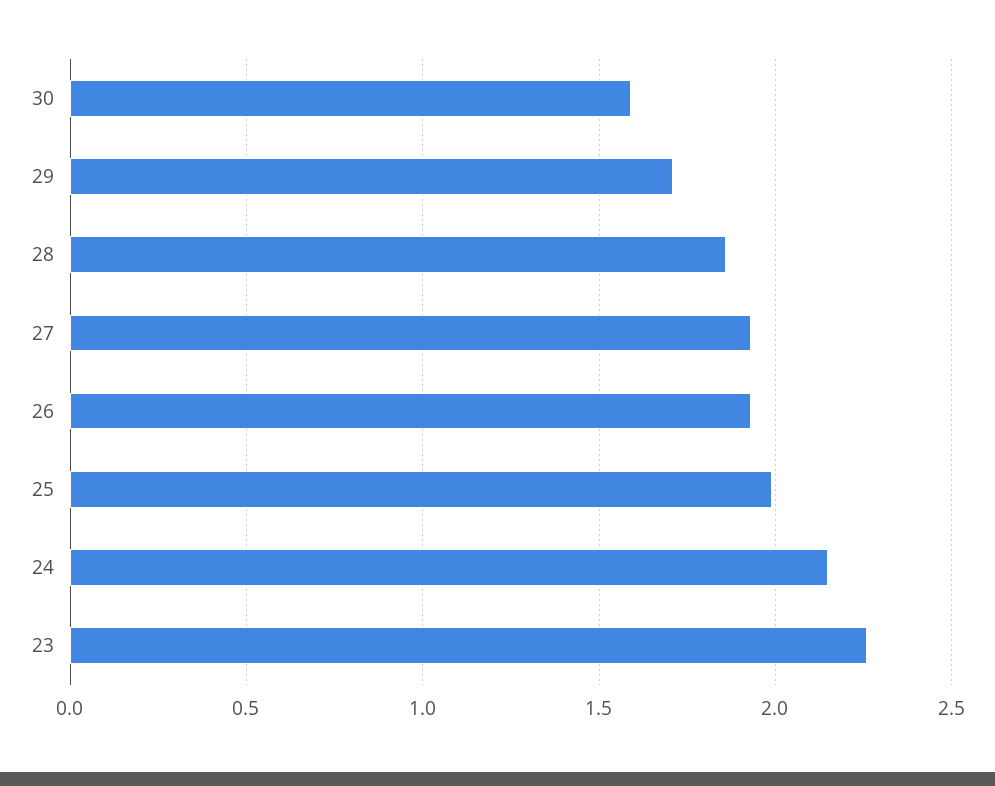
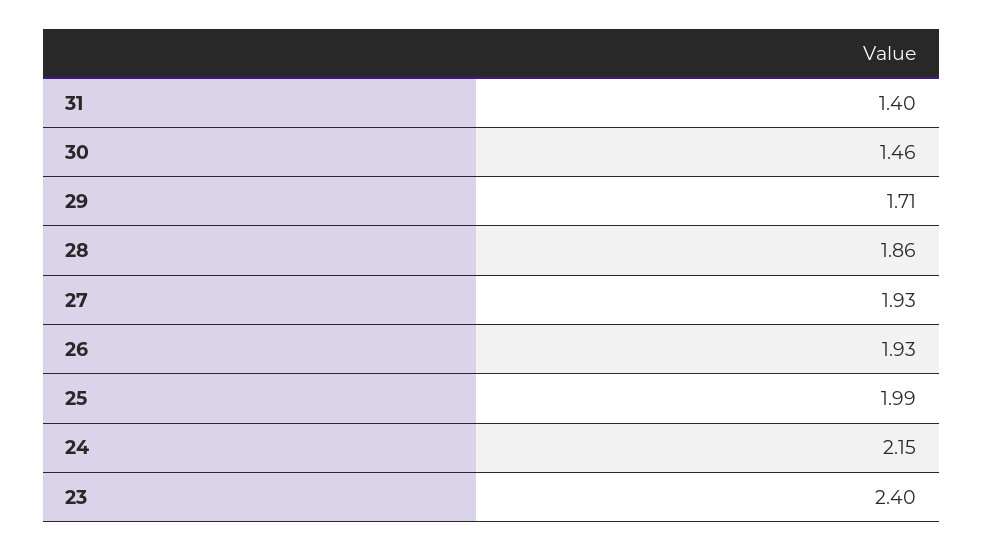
  {
-   "30": 1.6,
+   "30": 1.46,
    "29": 1.71,
    "28": 1.86,
    "27": 1.93,
    "26": 1.93,
    "25": 1.99,
    "24": 2.15,
-   "23": 2.25
+   "23": 2.4,
+   "31": 1.4
  }

